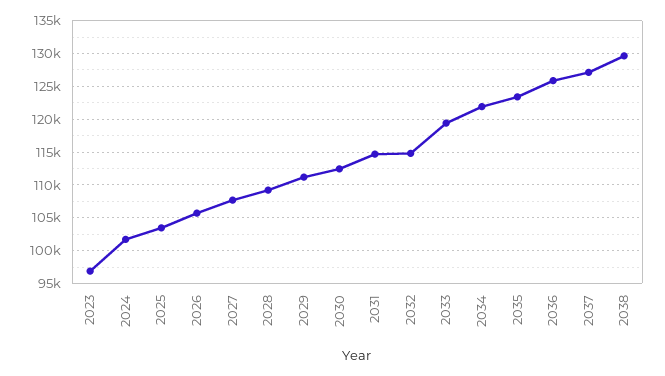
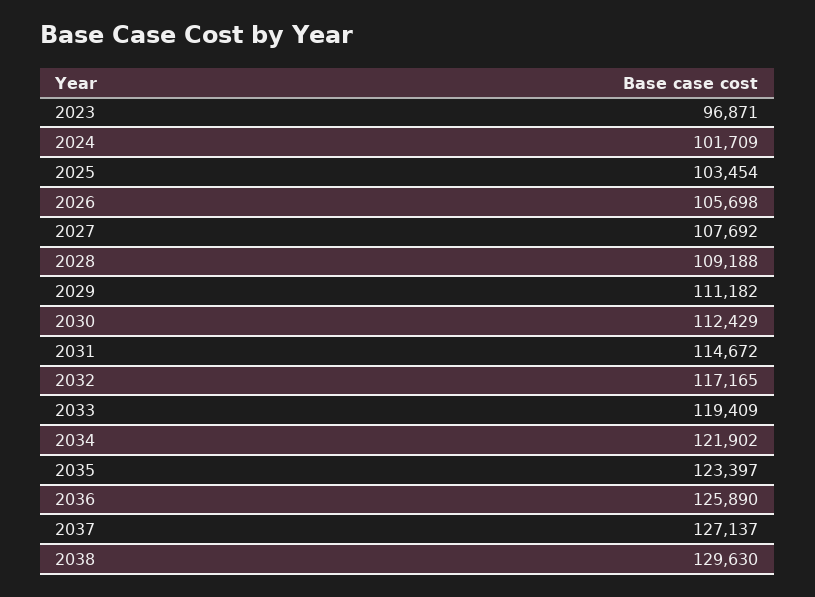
  {
    "2023": 96871,
    "2024": 101709,
    "2025": 103454,
    "2026": 105698,
    "2027": 107692,
    "2028": 109188,
    "2029": 111182,
    "2030": 112429,
    "2031": 114672,
-   "2032": 115000,
+   "2032": 117165,
    "2033": 119409,
    "2034": 121902,
    "2035": 123397,
    "2036": 125890,
    "2037": 127137,
    "2038": 129630
  }

